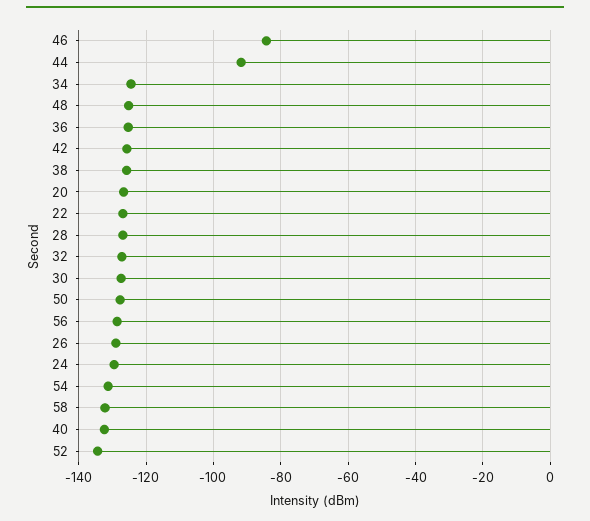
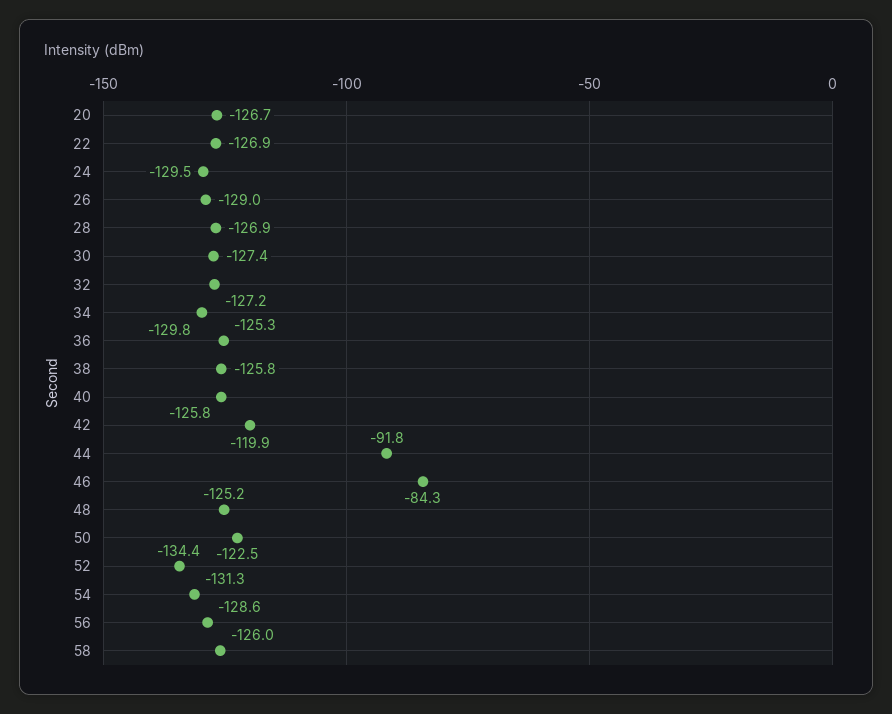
  {
    "46": -84.3,
    "44": -91.8,
-   "34": -124,
+   "34": -129.8,
    "48": -125.2,
    "36": -125.3,
-   "42": -126,
+   "42": -119.9,
    "38": -125.8,
    "20": -126.7,
    "22": -126.9,
    "28": -126.9,
    "32": -127.2,
    "30": -127.4,
-   "50": -128,
+   "50": -122.5,
    "56": -128.6,
    "26": -129,
    "24": -129.5,
    "54": -131.3,
-   "58": -132,
+   "58": -126,
-   "40": -132,
+   "40": -125.8,
    "52": -134.4
  }

